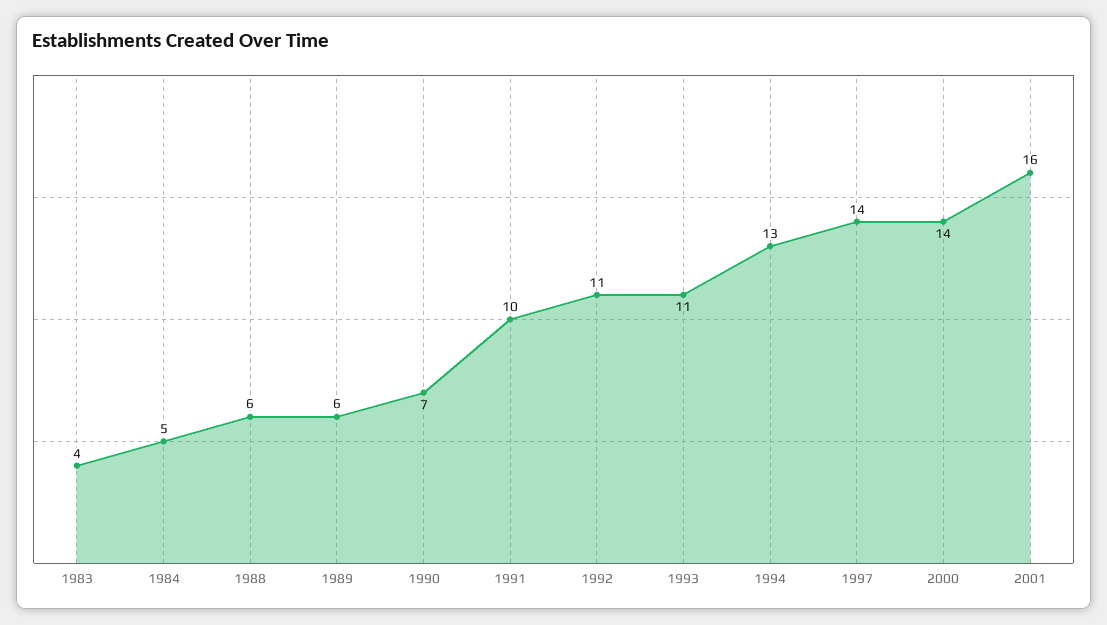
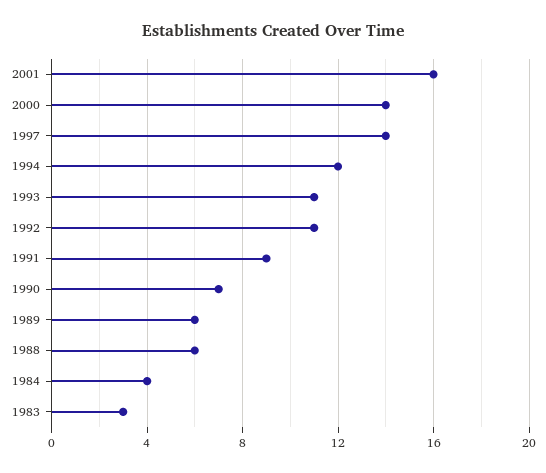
  {
-   "1983": 4,
+   "1983": 3,
-   "1984": 5,
+   "1984": 4,
    "1988": 6,
    "1989": 6,
    "1990": 7,
-   "1991": 10,
+   "1991": 9,
    "1992": 11,
    "1993": 11,
-   "1994": 13,
+   "1994": 12,
    "1997": 14,
    "2000": 14,
    "2001": 16
  }

